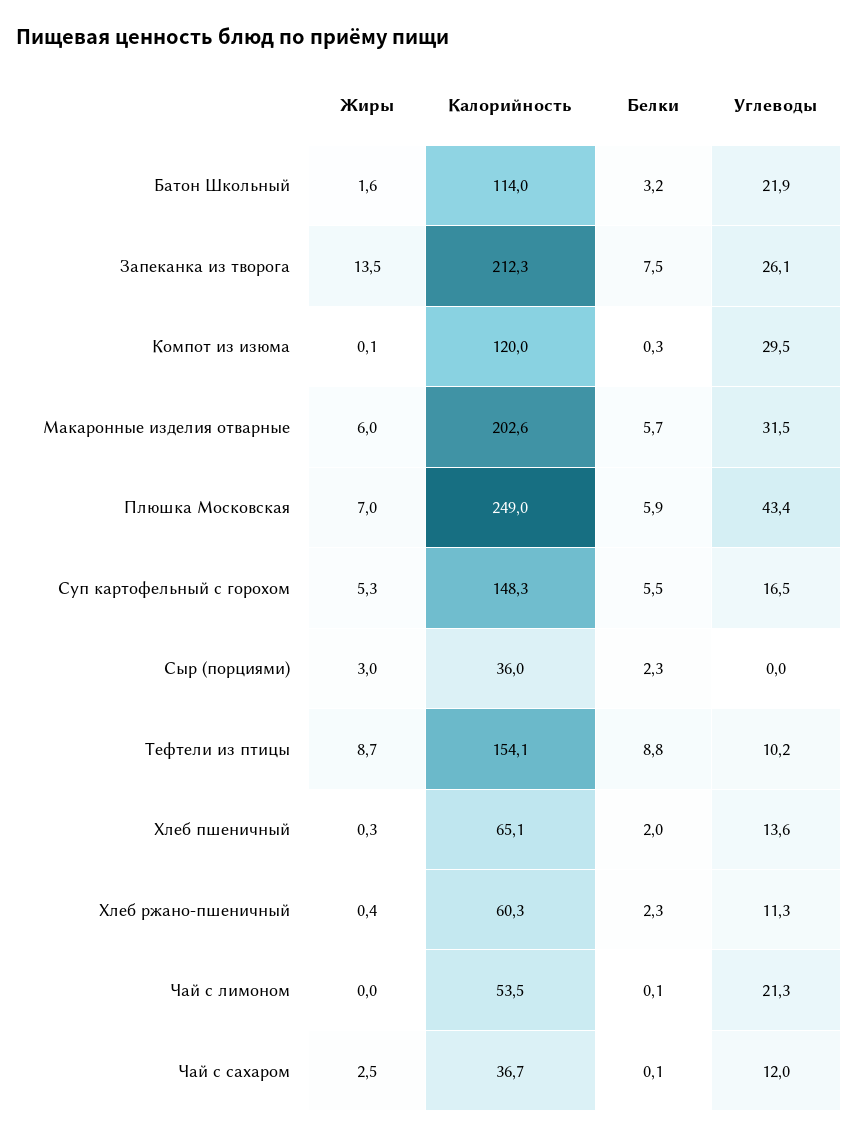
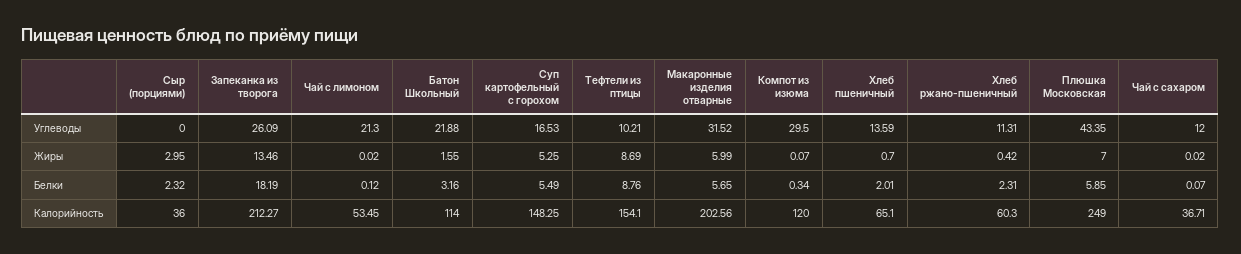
  {
    "Жиры": {
      "Батон Школьный": 1.55,
      "Запеканка из творога": 13.46,
      "Компот из изюма": 0.07,
      "Макаронные изделия отварные": 5.99,
      "Плюшка Московская": 7,
      "Суп картофельный с горохом": 5.25,
      "Сыр (порциями)": 2.95,
      "Тефтели из птицы": 8.69,
-     "Хлеб пшеничный": 0.3,
+     "Хлеб пшеничный": 0.7,
      "Хлеб ржано-пшеничный": 0.42,
      "Чай с лимоном": 0.02,
-     "Чай с сахаром": 2.5
+     "Чай с сахаром": 0.02
    },
    "Калорийность": {
      "Батон Школьный": 114,
      "Запеканка из творога": 212.27,
      "Компот из изюма": 120,
      "Макаронные изделия отварные": 202.56,
      "Плюшка Московская": 249,
      "Суп картофельный с горохом": 148.25,
      "Сыр (порциями)": 36,
      "Тефтели из птицы": 154.1,
      "Хлеб пшеничный": 65.1,
      "Хлеб ржано-пшеничный": 60.3,
      "Чай с лимоном": 53.45,
      "Чай с сахаром": 36.71
    },
    "Белки": {
      "Батон Школьный": 3.16,
-     "Запеканка из творога": 7.5,
+     "Запеканка из творога": 18.19,
      "Компот из изюма": 0.34,
      "Макаронные изделия отварные": 5.65,
      "Плюшка Московская": 5.85,
      "Суп картофельный с горохом": 5.49,
      "Сыр (порциями)": 2.32,
      "Тефтели из птицы": 8.76,
      "Хлеб пшеничный": 2.01,
      "Хлеб ржано-пшеничный": 2.31,
      "Чай с лимоном": 0.12,
      "Чай с сахаром": 0.07
    },
    "Углеводы": {
      "Батон Школьный": 21.88,
      "Запеканка из творога": 26.09,
      "Компот из изюма": 29.5,
      "Макаронные изделия отварные": 31.52,
      "Плюшка Московская": 43.35,
      "Суп картофельный с горохом": 16.53,
      "Сыр (порциями)": 0,
      "Тефтели из птицы": 10.21,
      "Хлеб пшеничный": 13.59,
      "Хлеб ржано-пшеничный": 11.31,
      "Чай с лимоном": 21.3,
      "Чай с сахаром": 12
    }
  }

